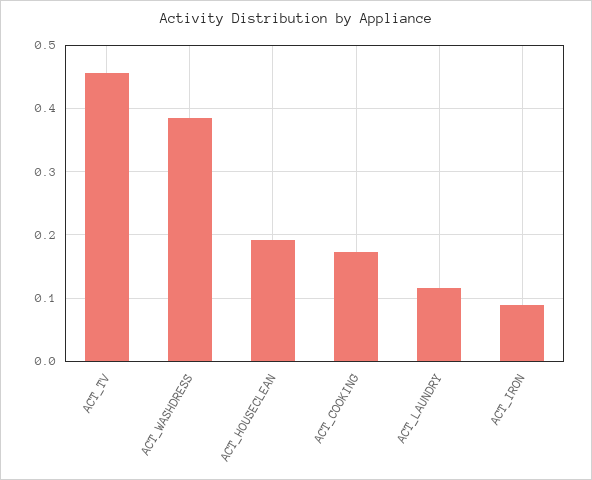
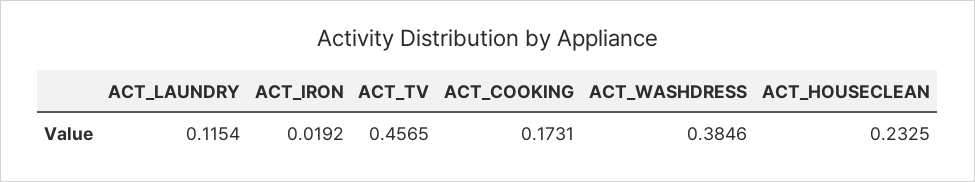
  {
    "ACT_TV": 0.4565,
    "ACT_WASHDRESS": 0.3846,
-   "ACT_HOUSECLEAN": 0.19,
+   "ACT_HOUSECLEAN": 0.2325,
    "ACT_COOKING": 0.1731,
    "ACT_LAUNDRY": 0.1154,
-   "ACT_IRON": 0.09
+   "ACT_IRON": 0.0192
  }

